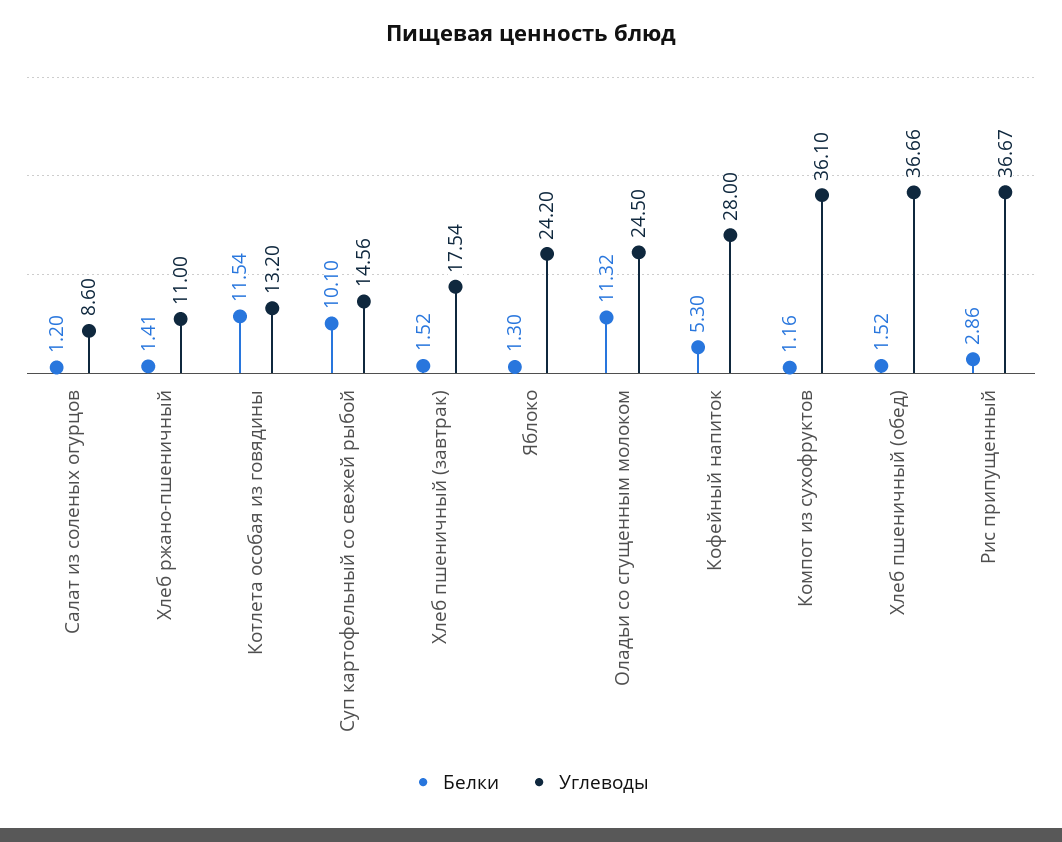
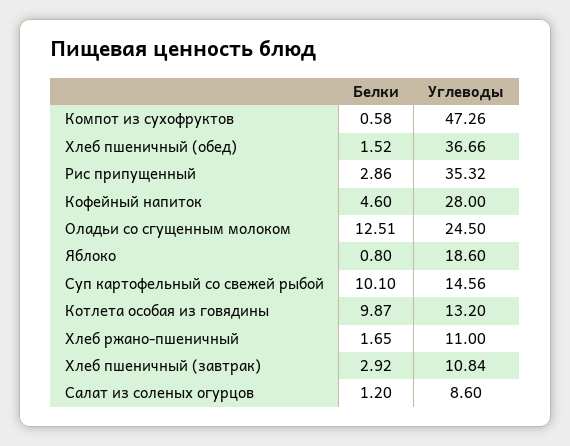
  {
    "Белки": {
      "Салат из соленых огурцов": 1.2,
-     "Хлеб ржано-пшеничный": 1.41,
+     "Хлеб ржано-пшеничный": 1.65,
-     "Котлета особая из говядины": 11.54,
+     "Котлета особая из говядины": 9.87,
      "Суп картофельный со свежей рыбой": 10.1,
-     "Хлеб пшеничный (завтрак)": 1.52,
+     "Хлеб пшеничный (завтрак)": 2.92,
-     "Яблоко": 1.3,
+     "Яблоко": 0.8,
-     "Оладьи со сгущенным молоком": 11.32,
+     "Оладьи со сгущенным молоком": 12.51,
-     "Кофейный напиток": 5.3,
+     "Кофейный напиток": 4.6,
-     "Компот из сухофруктов": 1.16,
+     "Компот из сухофруктов": 0.58,
      "Хлеб пшеничный (обед)": 1.52,
      "Рис припущенный": 2.86
    },
    "Углеводы": {
      "Салат из соленых огурцов": 8.6,
      "Хлеб ржано-пшеничный": 11,
      "Котлета особая из говядины": 13.2,
      "Суп картофельный со свежей рыбой": 14.56,
-     "Хлеб пшеничный (завтрак)": 17.54,
+     "Хлеб пшеничный (завтрак)": 10.84,
-     "Яблоко": 24.2,
+     "Яблоко": 18.6,
      "Оладьи со сгущенным молоком": 24.5,
      "Кофейный напиток": 28,
-     "Компот из сухофруктов": 36.1,
+     "Компот из сухофруктов": 47.26,
      "Хлеб пшеничный (обед)": 36.66,
-     "Рис припущенный": 36.67
+     "Рис припущенный": 35.32
    }
  }

